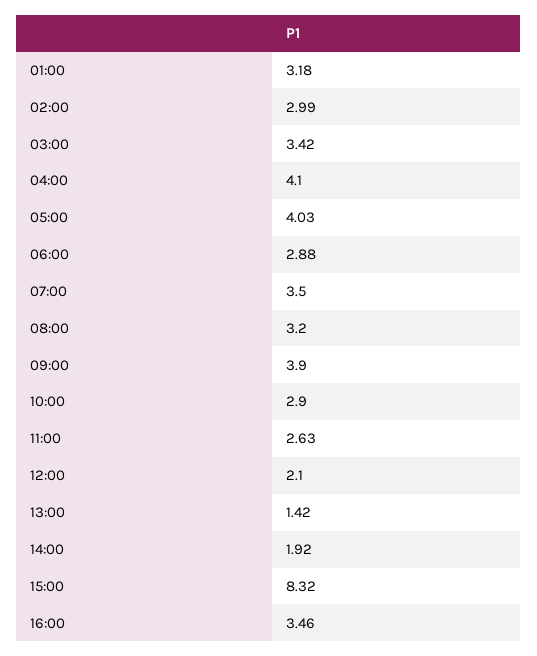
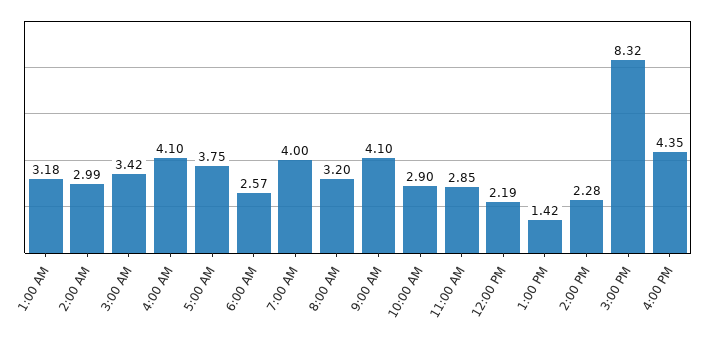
  {
    "01:00": 3.18,
    "02:00": 2.99,
    "03:00": 3.42,
    "04:00": 4.1,
-   "05:00": 4.03,
+   "05:00": 3.75,
-   "06:00": 2.88,
+   "06:00": 2.57,
-   "07:00": 3.5,
+   "07:00": 4,
    "08:00": 3.2,
-   "09:00": 3.9,
+   "09:00": 4.1,
    "10:00": 2.9,
-   "11:00": 2.63,
+   "11:00": 2.85,
-   "12:00": 2.1,
+   "12:00": 2.19,
    "13:00": 1.42,
-   "14:00": 1.92,
+   "14:00": 2.28,
    "15:00": 8.32,
-   "16:00": 3.46
+   "16:00": 4.35
  }

